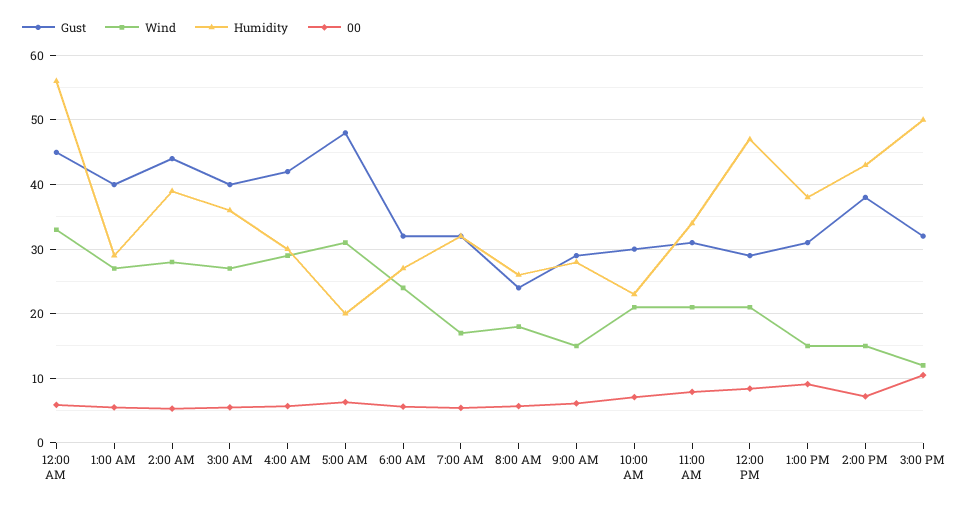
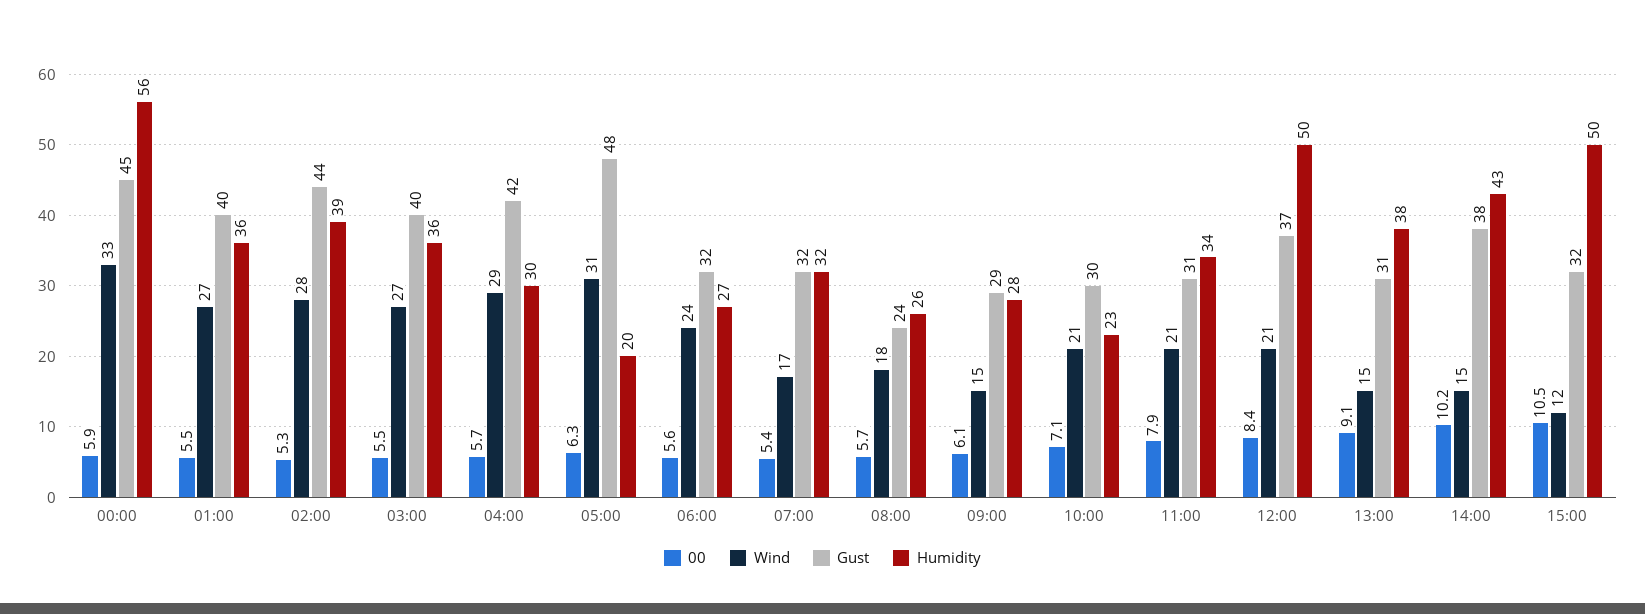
  {
    "Gust": {
      "12:00 AM": 45,
      "1:00 AM": 40,
      "2:00 AM": 44,
      "3:00 AM": 40,
      "4:00 AM": 42,
      "5:00 AM": 48,
      "6:00 AM": 32,
      "7:00 AM": 32,
      "8:00 AM": 24,
      "9:00 AM": 29,
      "10:00 AM": 30,
      "11:00 AM": 31,
-     "12:00 PM": 29,
+     "12:00 PM": 37,
      "1:00 PM": 31,
      "2:00 PM": 38,
      "3:00 PM": 32
    },
    "Wind": {
      "12:00 AM": 33,
      "1:00 AM": 27,
      "2:00 AM": 28,
      "3:00 AM": 27,
      "4:00 AM": 29,
      "5:00 AM": 31,
      "6:00 AM": 24,
      "7:00 AM": 17,
      "8:00 AM": 18,
      "9:00 AM": 15,
      "10:00 AM": 21,
      "11:00 AM": 21,
      "12:00 PM": 21,
      "1:00 PM": 15,
      "2:00 PM": 15,
      "3:00 PM": 12
    },
    "Humidity": {
      "12:00 AM": 56,
-     "1:00 AM": 29,
+     "1:00 AM": 36,
      "2:00 AM": 39,
      "3:00 AM": 36,
      "4:00 AM": 30,
      "5:00 AM": 20,
      "6:00 AM": 27,
      "7:00 AM": 32,
      "8:00 AM": 26,
      "9:00 AM": 28,
      "10:00 AM": 23,
      "11:00 AM": 34,
-     "12:00 PM": 47,
+     "12:00 PM": 50,
      "1:00 PM": 38,
      "2:00 PM": 43,
      "3:00 PM": 50
    },
    "00": {
      "12:00 AM": 5.9,
      "1:00 AM": 5.5,
      "2:00 AM": 5.3,
      "3:00 AM": 5.5,
      "4:00 AM": 5.7,
      "5:00 AM": 6.3,
      "6:00 AM": 5.6,
      "7:00 AM": 5.4,
      "8:00 AM": 5.7,
      "9:00 AM": 6.1,
      "10:00 AM": 7.1,
      "11:00 AM": 7.9,
      "12:00 PM": 8.4,
      "1:00 PM": 9.1,
-     "2:00 PM": 7,
+     "2:00 PM": 10.2,
      "3:00 PM": 10.5
    }
  }

